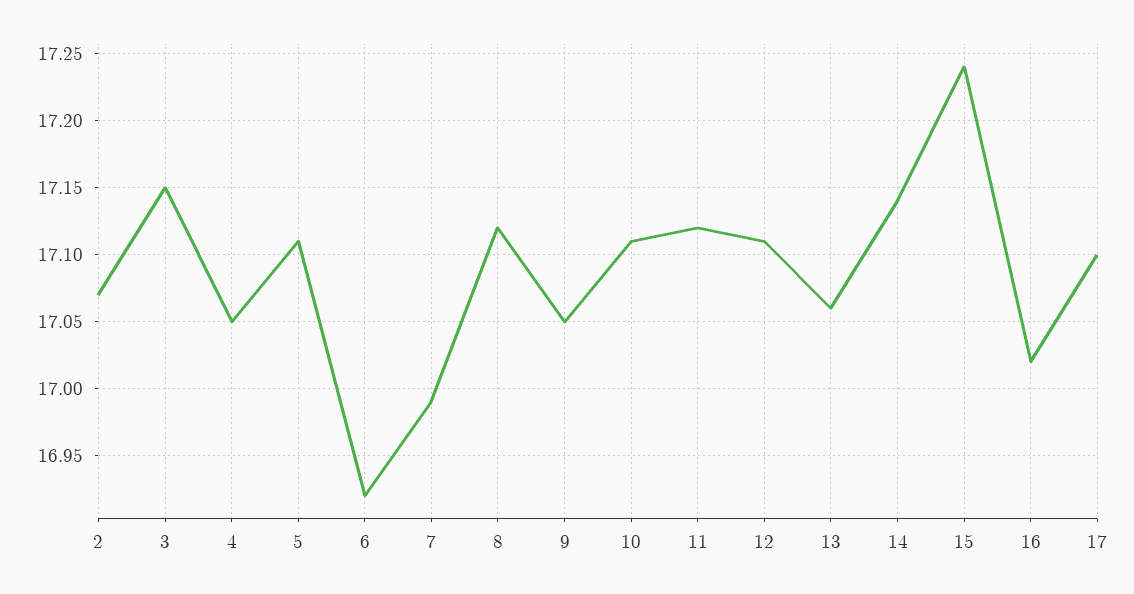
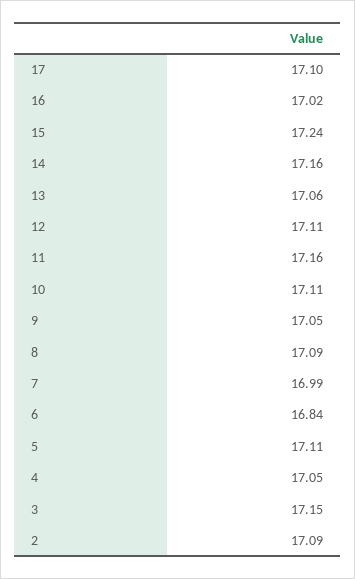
  {
-   "2": 17.07,
+   "2": 17.09,
    "3": 17.15,
    "4": 17.05,
    "5": 17.11,
-   "6": 16.92,
+   "6": 16.84,
    "7": 16.99,
-   "8": 17.12,
+   "8": 17.09,
    "9": 17.05,
    "10": 17.11,
-   "11": 17.12,
+   "11": 17.16,
    "12": 17.11,
    "13": 17.06,
-   "14": 17.14,
+   "14": 17.16,
    "15": 17.24,
    "16": 17.02,
    "17": 17.1
  }

